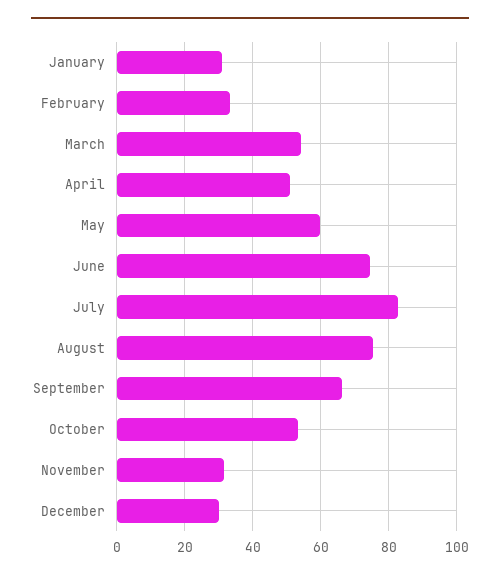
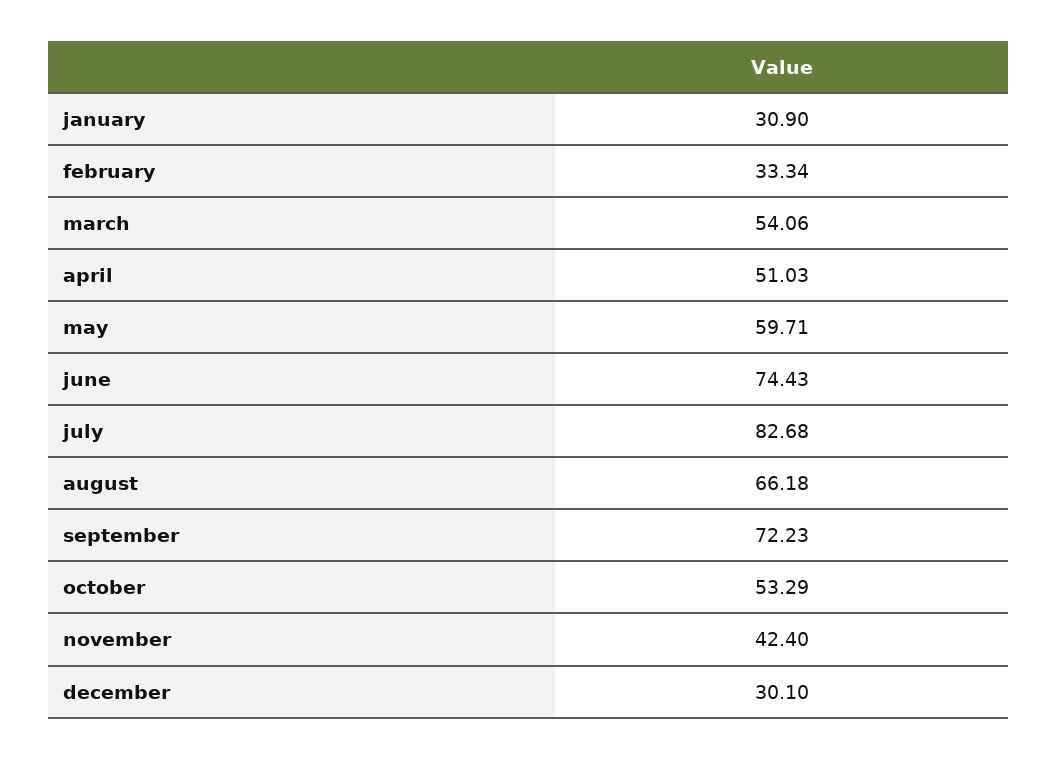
  {
    "January": 30.9,
    "February": 33.34,
    "March": 54.06,
    "April": 51.03,
    "May": 59.71,
    "June": 74.43,
    "July": 82.68,
-   "August": 76,
+   "August": 66.18,
-   "September": 66,
+   "September": 72.23,
    "October": 53.29,
-   "November": 32,
+   "November": 42.4,
    "December": 30.1
  }

